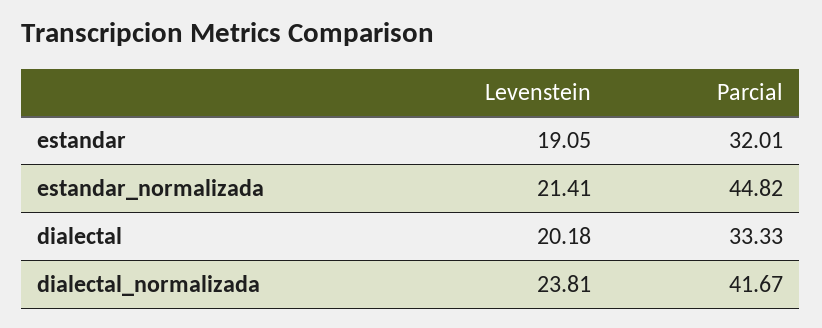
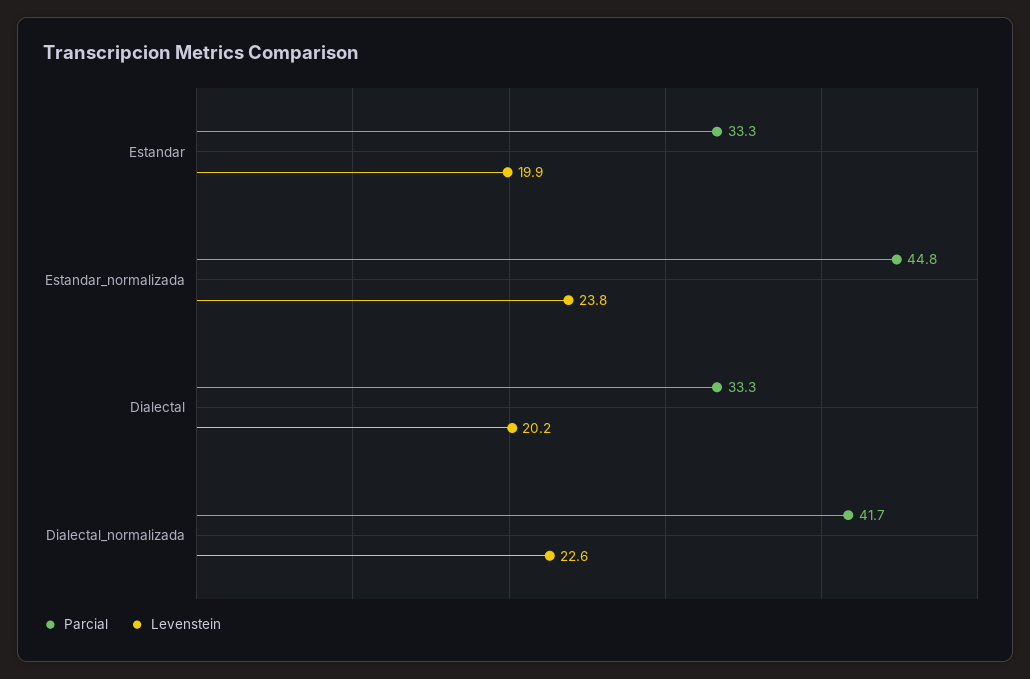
  {
    "Levenstein": {
-     "estandar": 19.05,
+     "estandar": 19.9,
-     "estandar_normalizada": 21.41,
+     "estandar_normalizada": 23.8,
      "dialectal": 20.18,
-     "dialectal_normalizada": 23.81
+     "dialectal_normalizada": 22.6
    },
    "Parcial": {
-     "estandar": 32.01,
+     "estandar": 33.3,
      "estandar_normalizada": 44.82,
      "dialectal": 33.33,
      "dialectal_normalizada": 41.67
    }
  }

